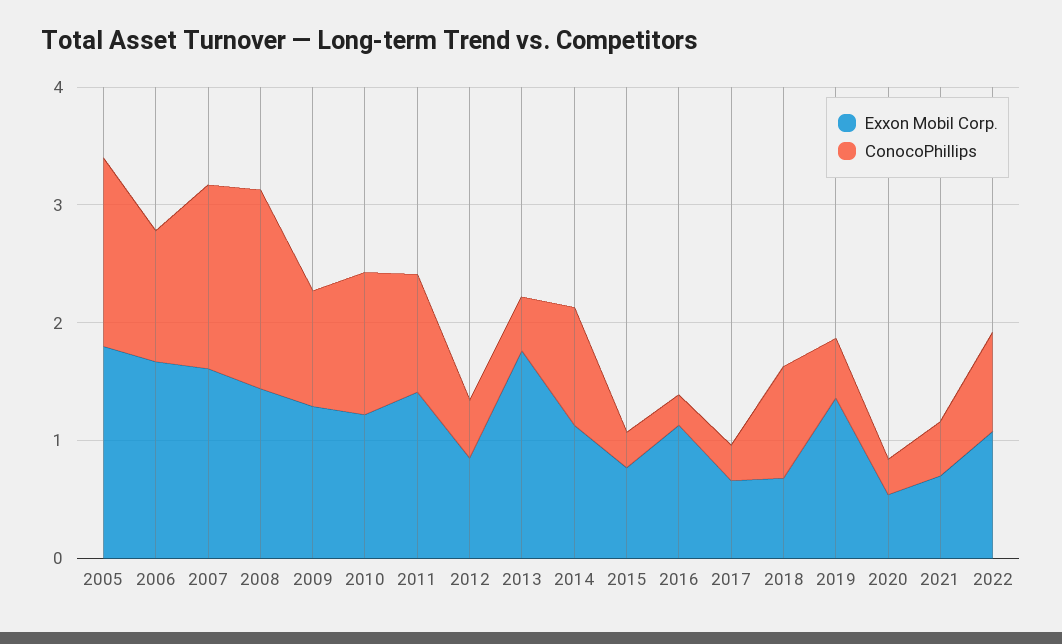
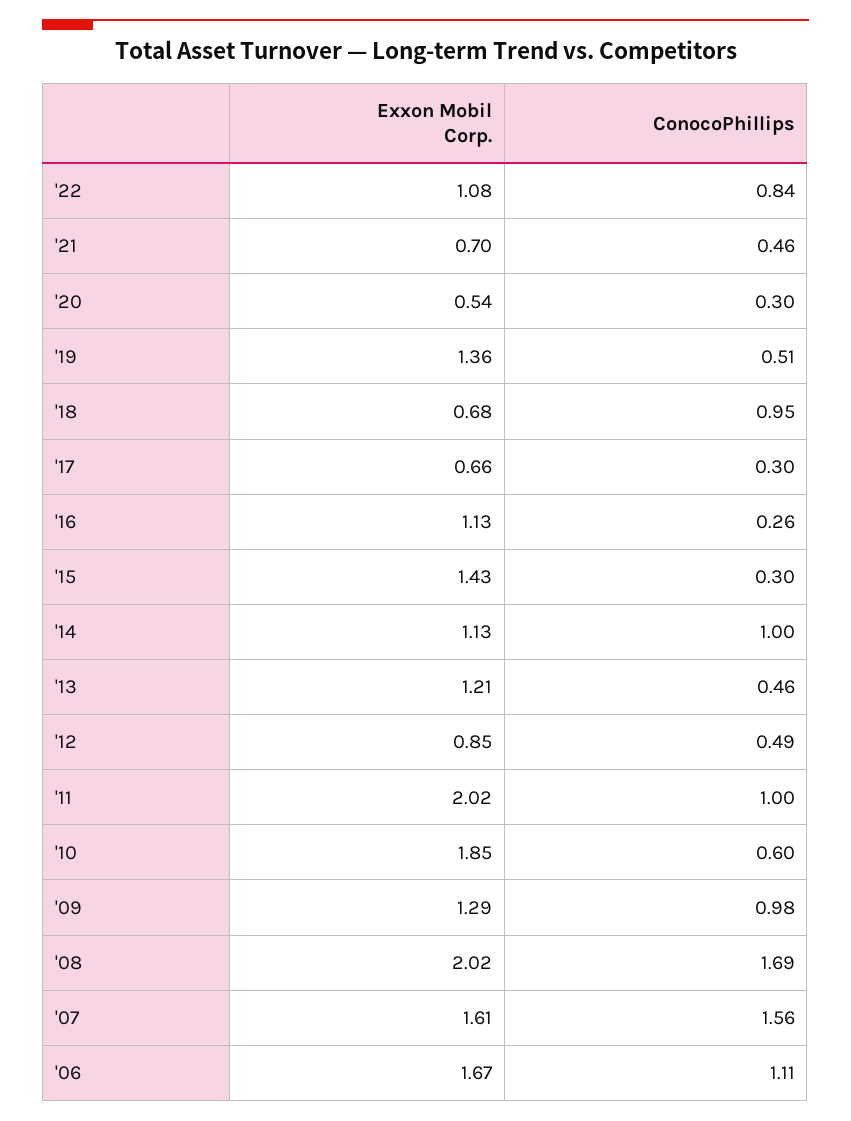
  {
    "Exxon Mobil Corp.": {
-     "2005": 1.8,
      "2006": 1.67,
      "2007": 1.61,
-     "2008": 1.4,
+     "2008": 2.02,
      "2009": 1.29,
-     "2010": 1.2,
+     "2010": 1.85,
-     "2011": 1.4,
+     "2011": 2.02,
      "2012": 0.85,
-     "2013": 1.8,
+     "2013": 1.21,
      "2014": 1.13,
-     "2015": 0.8,
+     "2015": 1.43,
      "2016": 1.13,
      "2017": 0.66,
      "2018": 0.68,
      "2019": 1.36,
      "2020": 0.54,
      "2021": 0.7,
      "2022": 1.08
    },
    "ConocoPhillips": {
-     "2005": 1.6,
      "2006": 1.11,
      "2007": 1.56,
      "2008": 1.69,
      "2009": 0.98,
-     "2010": 1.2,
+     "2010": 0.6,
      "2011": 1,
      "2012": 0.49,
      "2013": 0.46,
      "2014": 1,
      "2015": 0.3,
      "2016": 0.26,
      "2017": 0.3,
      "2018": 0.95,
      "2019": 0.51,
      "2020": 0.3,
      "2021": 0.46,
      "2022": 0.84
    }
  }

